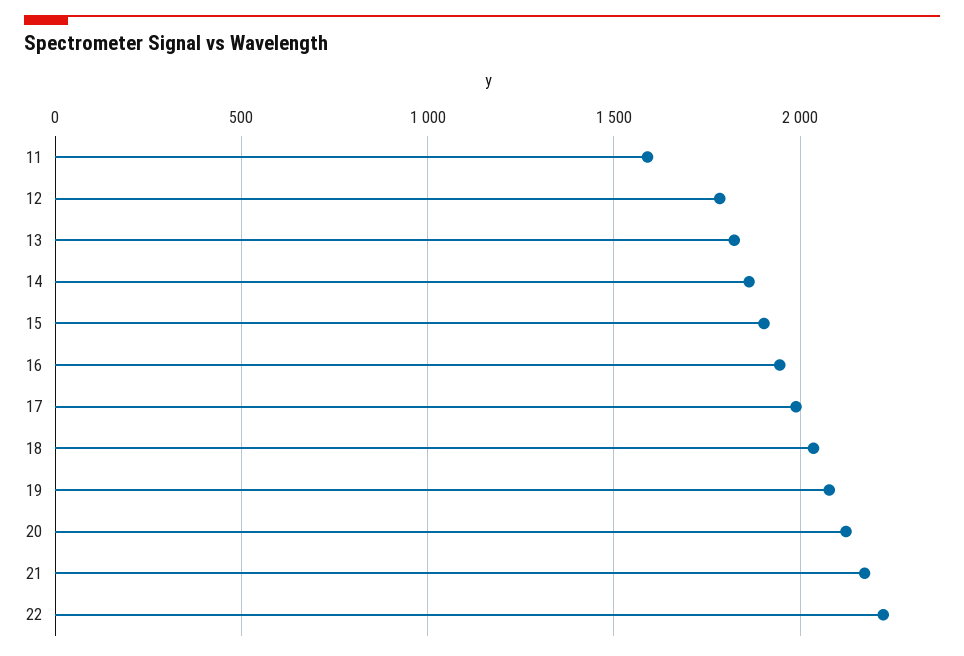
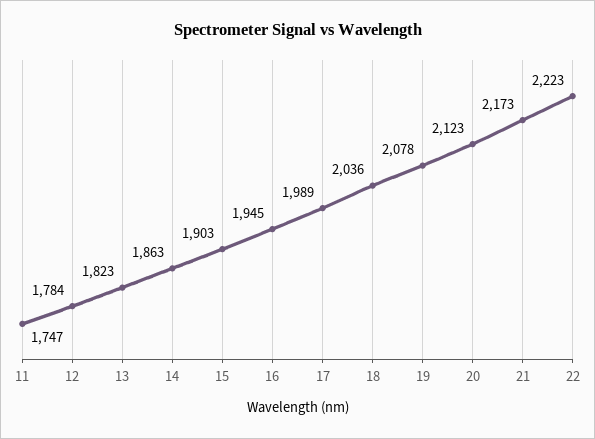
  {
-   "11": 1600,
+   "11": 1747,
    "12": 1784,
    "13": 1823,
    "14": 1863,
    "15": 1903,
    "16": 1945,
    "17": 1989,
    "18": 2036,
    "19": 2078,
    "20": 2123,
    "21": 2173,
    "22": 2223
  }

